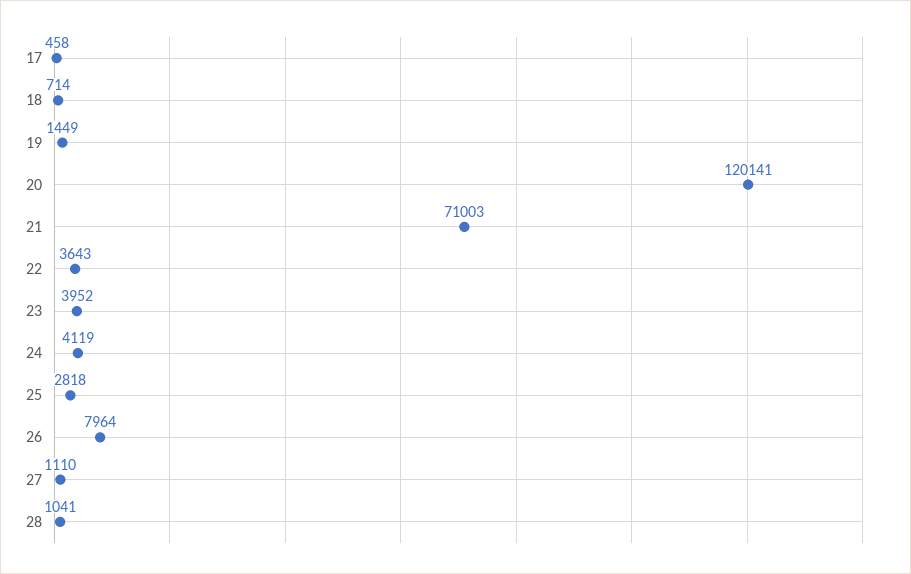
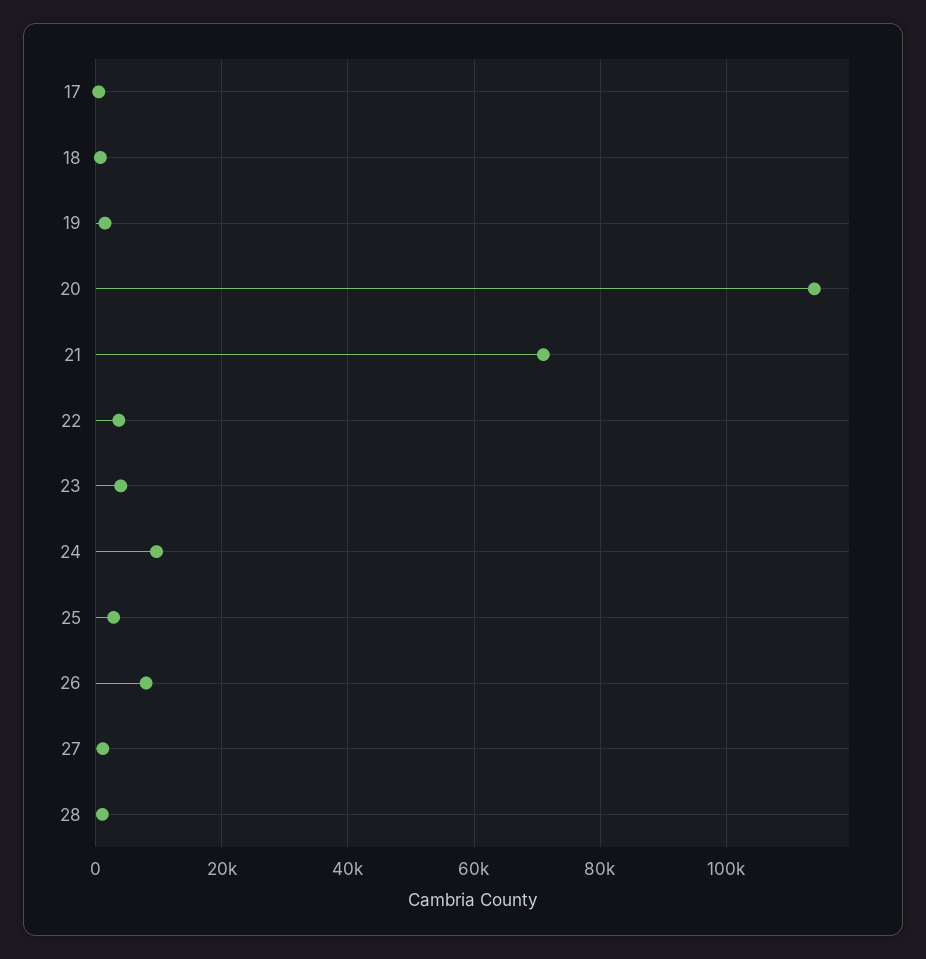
  {
    "17": 458,
    "18": 714,
    "19": 1449,
-   "20": 120141,
+   "20": 114000,
    "21": 71003,
    "22": 3643,
    "23": 3952,
-   "24": 4119,
+   "24": 10000,
    "25": 2818,
    "26": 7964,
    "27": 1110,
    "28": 1041
  }

